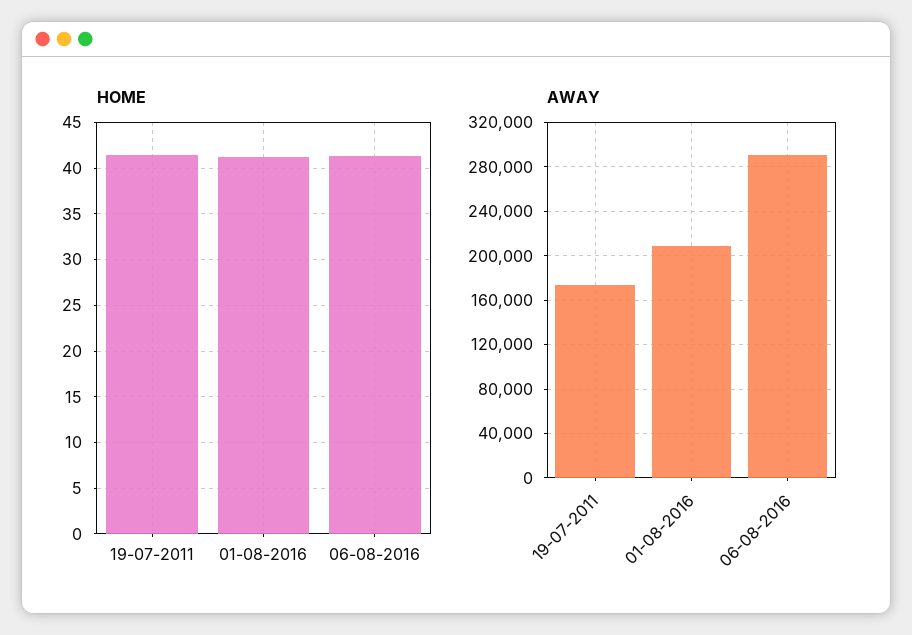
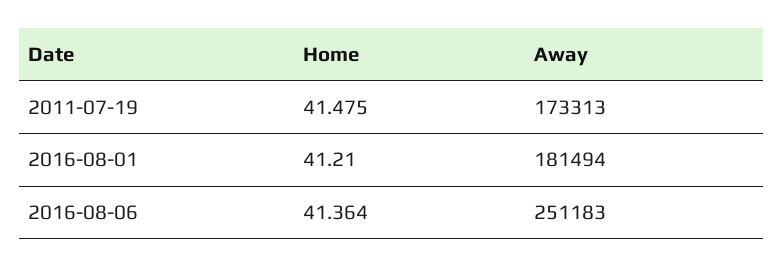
  {
    "HOME": {
      "19-07-2011": 41.475,
      "01-08-2016": 41.21,
      "06-08-2016": 41.364
    },
    "AWAY": {
      "19-07-2011": 173313,
-     "01-08-2016": 210000,
+     "01-08-2016": 181494,
-     "06-08-2016": 290000
+     "06-08-2016": 251183
    }
  }

